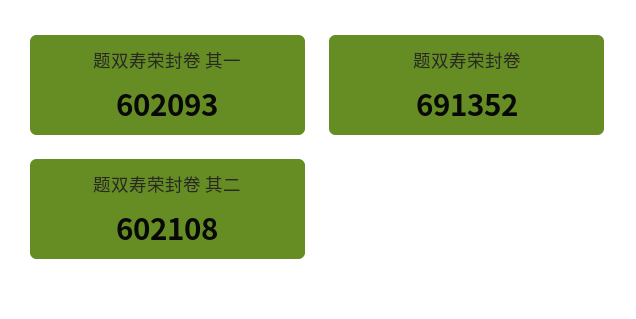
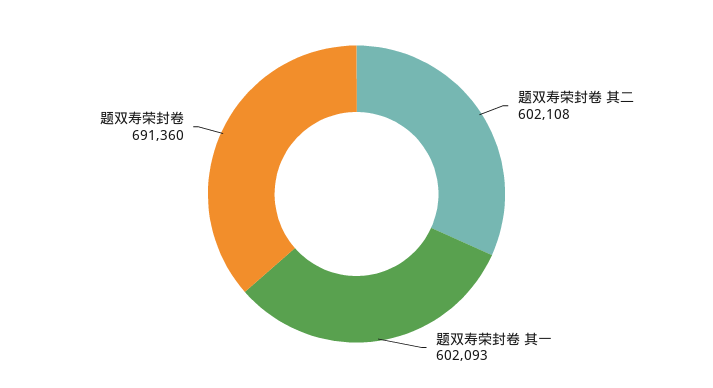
  {
    "题双寿荣封卷 其一": 602093,
-   "题双寿荣封卷": 691352,
+   "题双寿荣封卷": 691360,
    "题双寿荣封卷 其二": 602108
  }

